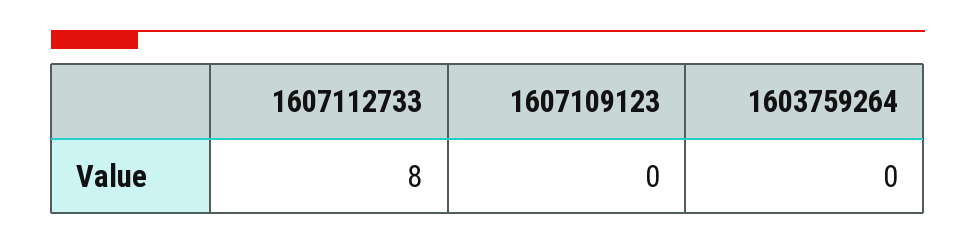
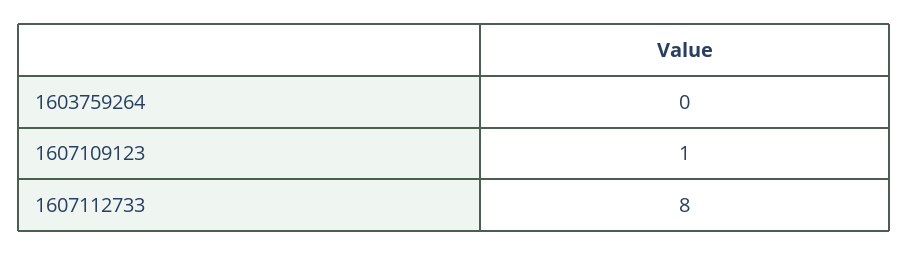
  {
    "1607112733": 8,
-   "1607109123": 0,
+   "1607109123": 1,
    "1603759264": 0
  }

